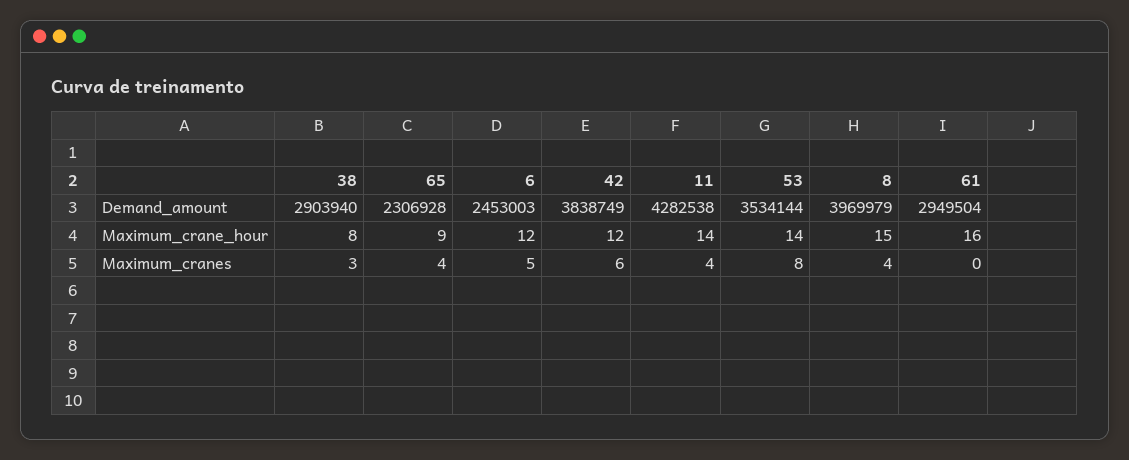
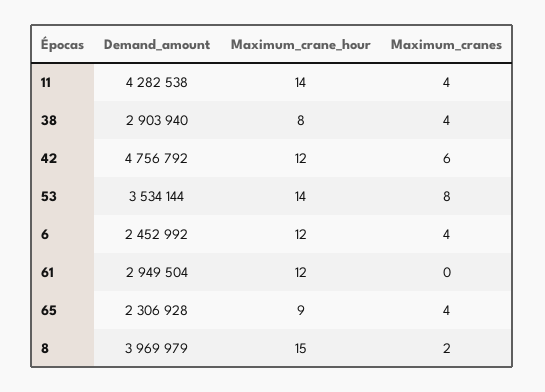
  {
    "38": {
      "Demand_amount": 2903940,
      "Maximum_crane_hour": 8,
-     "Maximum_cranes": 3
+     "Maximum_cranes": 4
    },
    "65": {
      "Demand_amount": 2306928,
      "Maximum_crane_hour": 9,
      "Maximum_cranes": 4
    },
    "6": {
-     "Demand_amount": 2453003,
+     "Demand_amount": 2452992,
      "Maximum_crane_hour": 12,
-     "Maximum_cranes": 5
+     "Maximum_cranes": 4
    },
    "42": {
-     "Demand_amount": 3838749,
+     "Demand_amount": 4756792,
      "Maximum_crane_hour": 12,
      "Maximum_cranes": 6
    },
    "11": {
      "Demand_amount": 4282538,
      "Maximum_crane_hour": 14,
      "Maximum_cranes": 4
    },
    "53": {
      "Demand_amount": 3534144,
      "Maximum_crane_hour": 14,
      "Maximum_cranes": 8
    },
    "8": {
      "Demand_amount": 3969979,
      "Maximum_crane_hour": 15,
-     "Maximum_cranes": 4
+     "Maximum_cranes": 2
    },
    "61": {
      "Demand_amount": 2949504,
-     "Maximum_crane_hour": 16,
+     "Maximum_crane_hour": 12,
      "Maximum_cranes": 0
    }
  }

